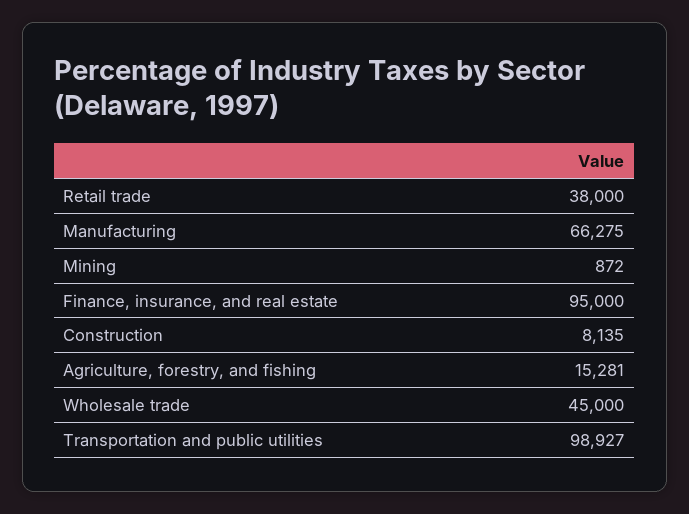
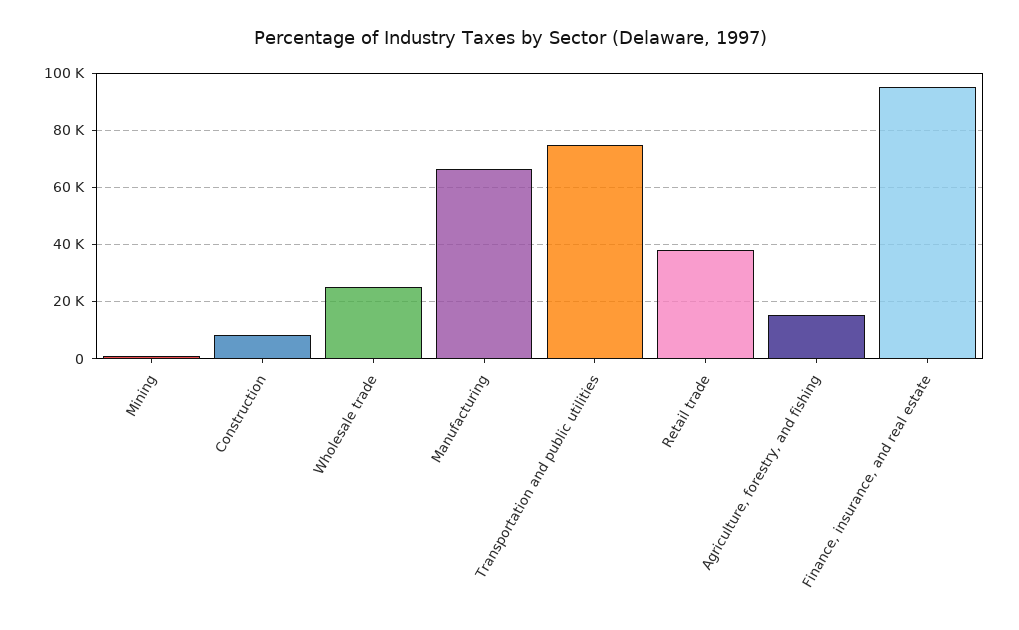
  {
    "Retail trade": 38000,
    "Manufacturing": 66275,
    "Mining": 872,
    "Finance, insurance, and real estate": 95000,
    "Construction": 8135,
    "Agriculture, forestry, and fishing": 15281,
-   "Wholesale trade": 45000,
+   "Wholesale trade": 25000,
-   "Transportation and public utilities": 98927
+   "Transportation and public utilities": 75000
  }

